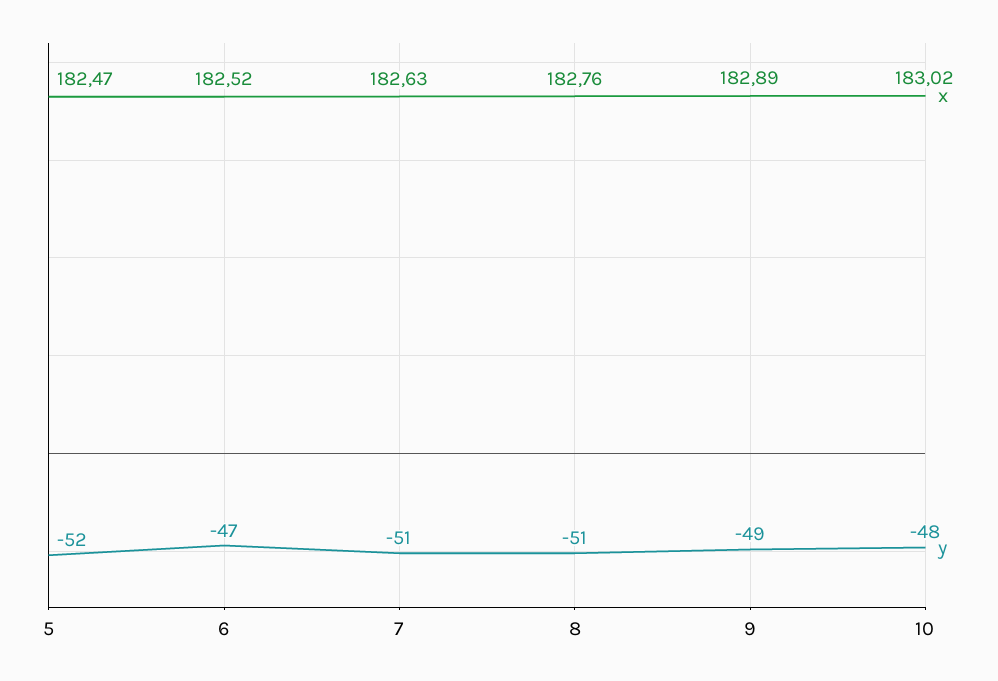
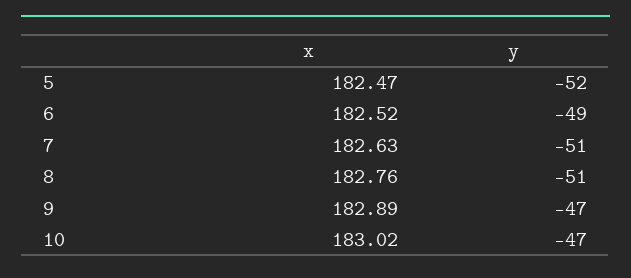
  {
    "x": {
      "5": 182.47,
      "6": 182.52,
      "7": 182.63,
      "8": 182.76,
      "9": 182.89,
      "10": 183.02
    },
    "y": {
      "5": -52,
-     "6": -47,
+     "6": -49,
      "7": -51,
      "8": -51,
-     "9": -49,
+     "9": -47,
-     "10": -48
+     "10": -47
    }
  }

